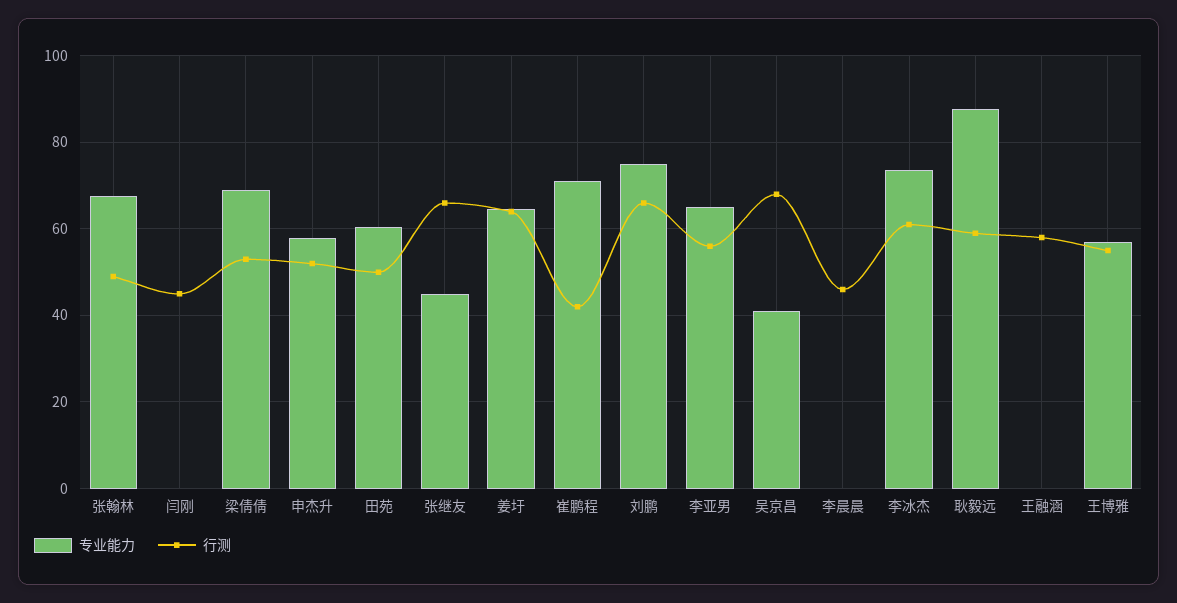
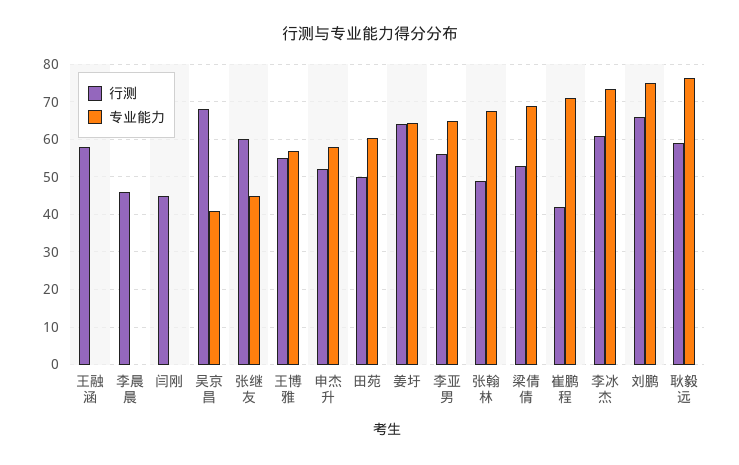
  {
    "专业能力": {
      "张翰林": 68,
      "闫刚": 0,
      "梁倩倩": 70,
      "申杰升": 58,
      "田苑": 60,
      "张继友": 46,
      "姜圩": 64,
      "崔鹏程": 72,
      "刘鹏": 76,
      "李亚男": 66,
      "吴京昌": 42,
      "李晨晨": 0,
      "李冰杰": 74,
-     "耿毅远": 88,
+     "耿毅远": 76,
      "王融涵": 0,
      "王博雅": 58
    },
    "行测": {
      "张翰林": 50,
      "闫刚": 46,
      "梁倩倩": 54,
      "申杰升": 52,
      "田苑": 50,
-     "张继友": 66,
+     "张继友": 60,
      "姜圩": 64,
      "崔鹏程": 42,
      "刘鹏": 66,
      "李亚男": 56,
      "吴京昌": 68,
      "李晨晨": 46,
      "李冰杰": 62,
      "耿毅远": 60,
      "王融涵": 58,
      "王博雅": 56
    }
  }

